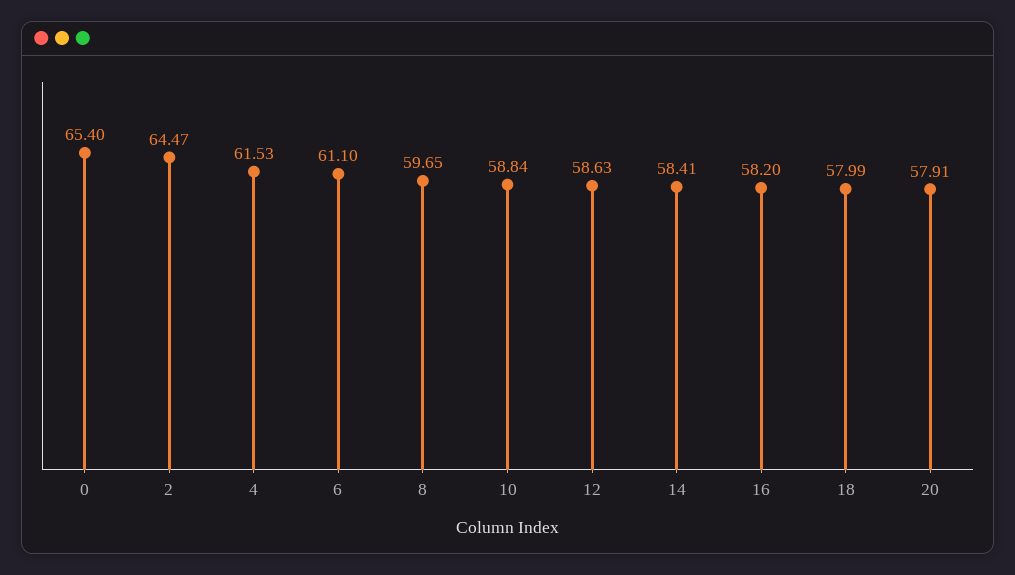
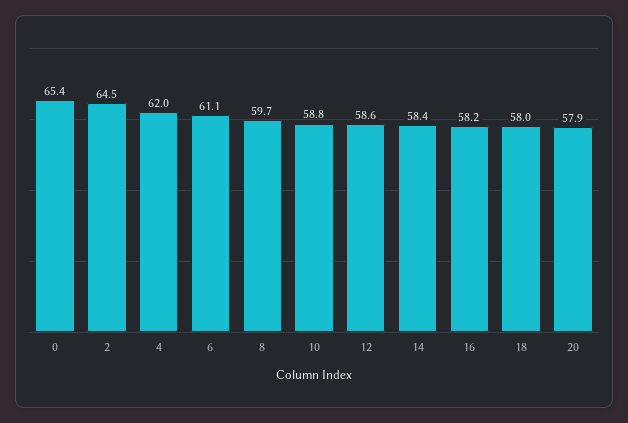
  {
    "0": 65.4,
    "2": 64.47,
-   "4": 61.53,
+   "4": 62,
    "6": 61.1,
    "8": 59.65,
    "10": 58.84,
    "12": 58.63,
    "14": 58.41,
    "16": 58.2,
    "18": 57.99,
    "20": 57.91
  }

